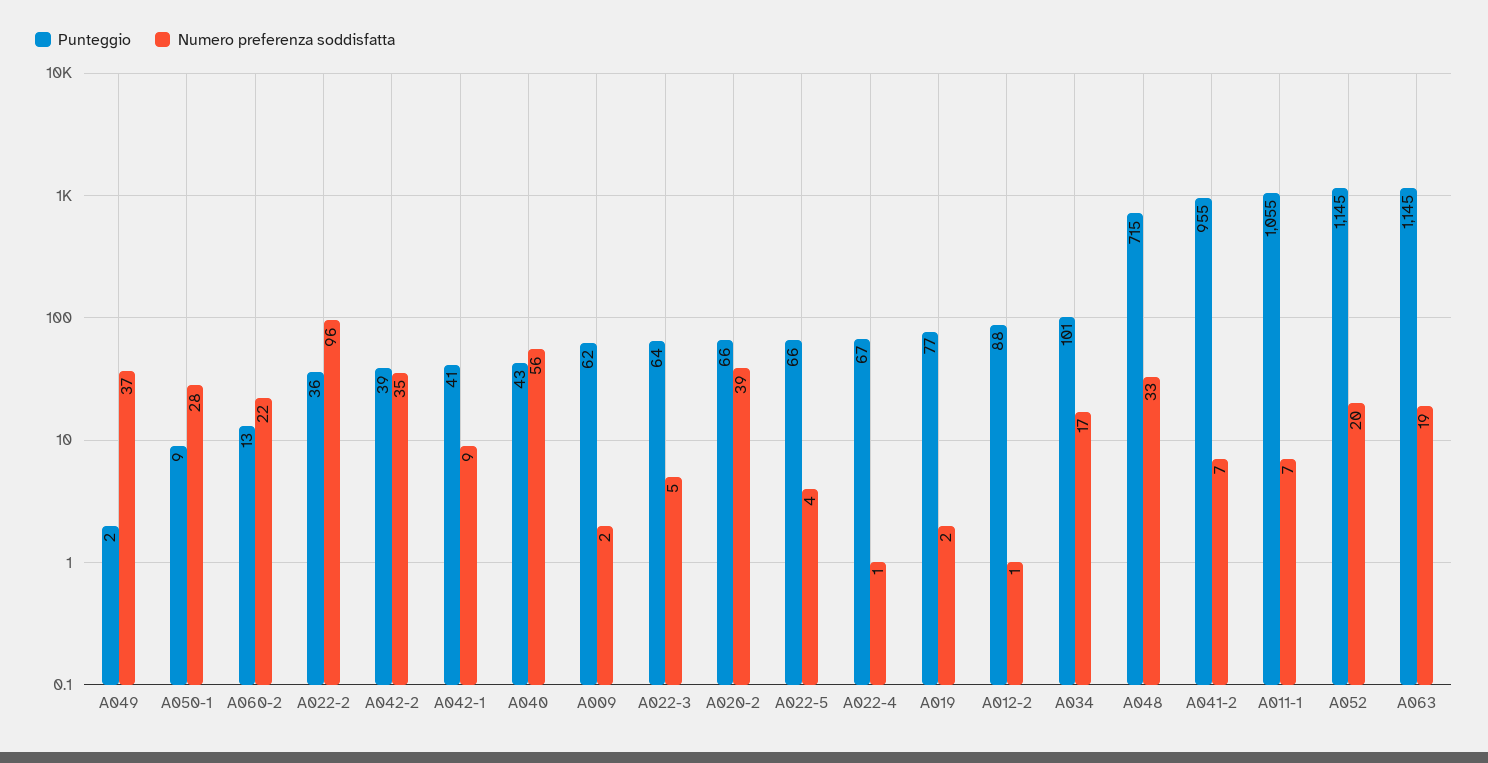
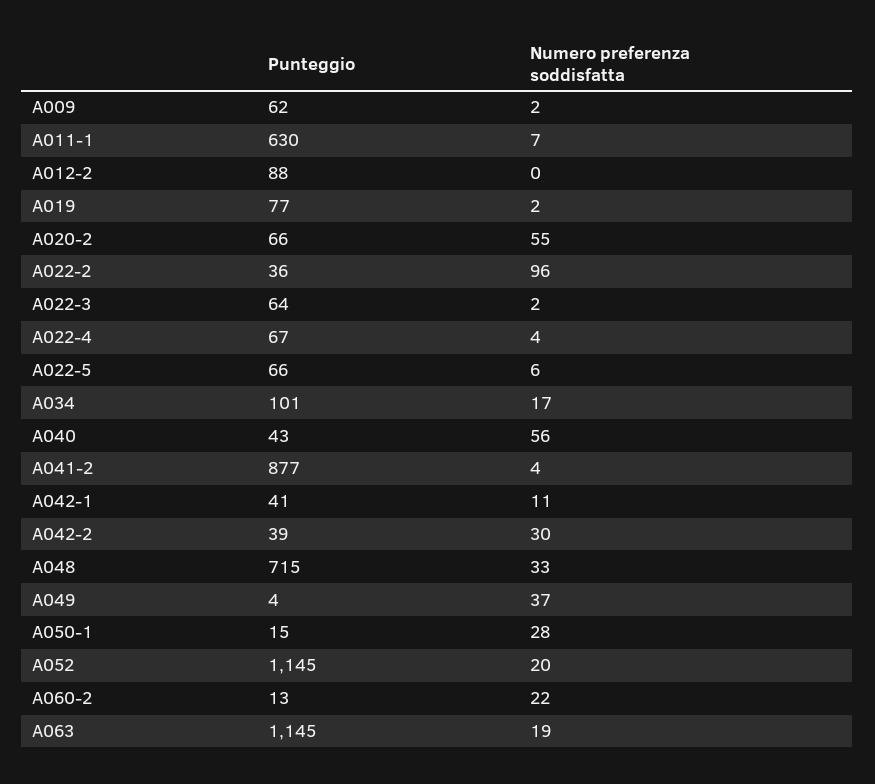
  {
    "Punteggio": {
-     "A049": 2,
+     "A049": 4,
-     "A050-1": 9,
+     "A050-1": 15,
      "A060-2": 13,
      "A022-2": 36,
      "A042-2": 39,
      "A042-1": 41,
      "A040": 43,
      "A009": 62,
      "A022-3": 64,
      "A020-2": 66,
      "A022-5": 66,
      "A022-4": 67,
      "A019": 77,
      "A012-2": 88,
      "A034": 101,
      "A048": 715,
-     "A041-2": 955,
+     "A041-2": 877,
-     "A011-1": 1055,
+     "A011-1": 630,
      "A052": 1145,
      "A063": 1145
    },
    "Numero preferenza soddisfatta": {
      "A049": 37,
      "A050-1": 28,
      "A060-2": 22,
      "A022-2": 96,
-     "A042-2": 35,
+     "A042-2": 30,
-     "A042-1": 9,
+     "A042-1": 11,
      "A040": 56,
      "A009": 2,
-     "A022-3": 5,
+     "A022-3": 2,
-     "A020-2": 39,
+     "A020-2": 55,
-     "A022-5": 4,
+     "A022-5": 6,
-     "A022-4": 1,
+     "A022-4": 4,
      "A019": 2,
-     "A012-2": 1,
+     "A012-2": 0,
      "A034": 17,
      "A048": 33,
-     "A041-2": 7,
+     "A041-2": 4,
      "A011-1": 7,
      "A052": 20,
      "A063": 19
    }
  }

